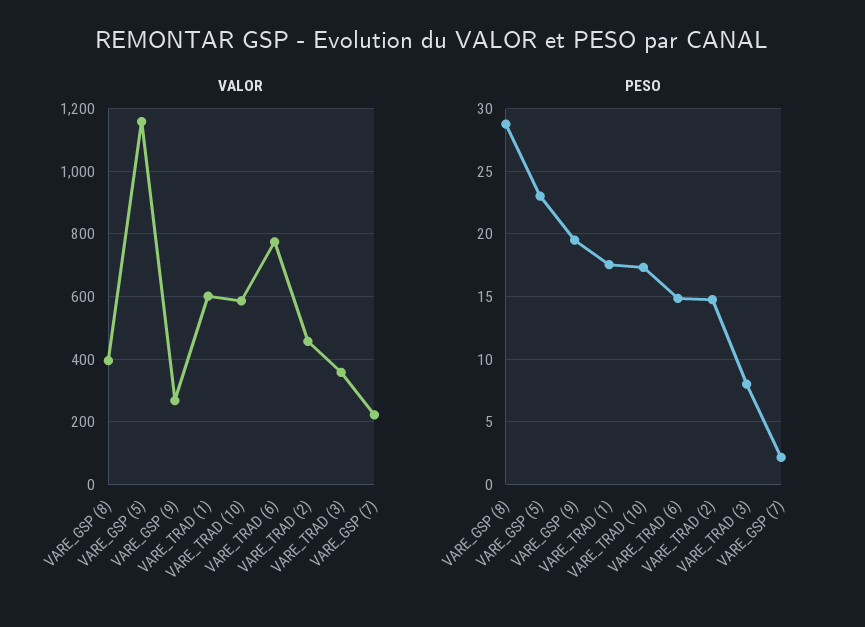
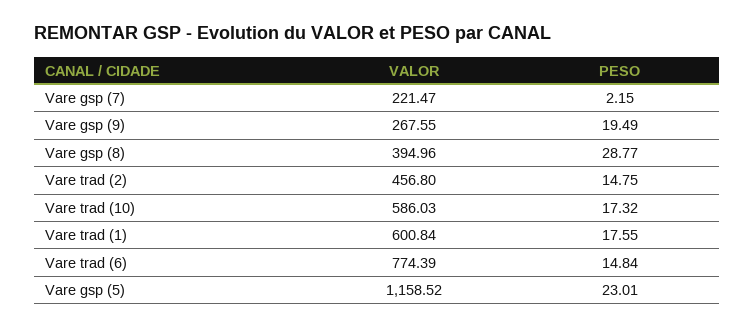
  {
    "VALOR": {
      "VARE_GSP (8)": 394.96,
      "VARE_GSP (5)": 1158.52,
      "VARE_GSP (9)": 267.55,
      "VARE_TRAD (1)": 600.84,
      "VARE_TRAD (10)": 586.03,
      "VARE_TRAD (6)": 774.39,
      "VARE_TRAD (2)": 456.8,
-     "VARE_TRAD (3)": 360,
      "VARE_GSP (7)": 221.47
    },
    "PESO": {
      "VARE_GSP (8)": 28.77,
      "VARE_GSP (5)": 23.01,
      "VARE_GSP (9)": 19.49,
      "VARE_TRAD (1)": 17.55,
      "VARE_TRAD (10)": 17.32,
      "VARE_TRAD (6)": 14.84,
      "VARE_TRAD (2)": 14.75,
-     "VARE_TRAD (3)": 8,
      "VARE_GSP (7)": 2.15
    }
  }

